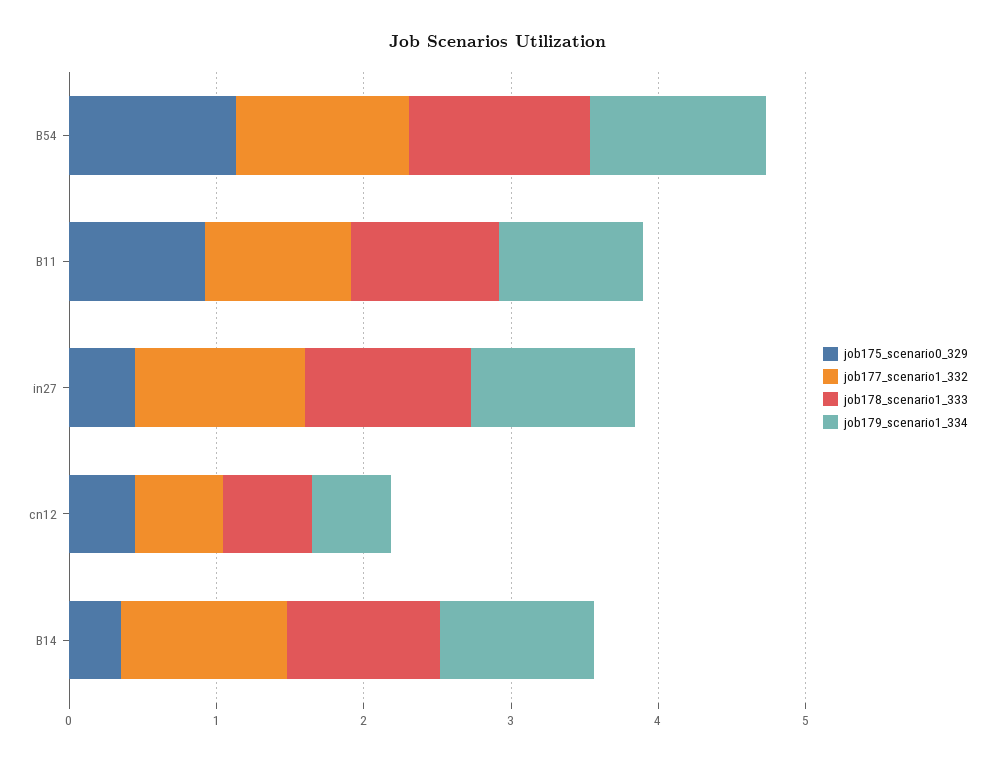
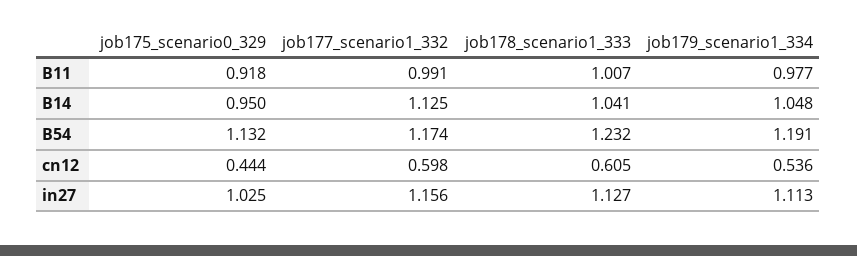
  {
    "job175_scenario0_329": {
      "B54": 1.132,
      "B11": 0.918,
-     "in27": 0.4,
+     "in27": 1.025,
      "cn12": 0.444,
-     "B14": 0.4
+     "B14": 0.95
    },
    "job177_scenario1_332": {
      "B54": 1.174,
      "B11": 0.991,
      "in27": 1.156,
      "cn12": 0.598,
      "B14": 1.125
    },
    "job178_scenario1_333": {
      "B54": 1.232,
      "B11": 1.007,
      "in27": 1.127,
      "cn12": 0.605,
      "B14": 1.041
    },
    "job179_scenario1_334": {
      "B54": 1.191,
      "B11": 0.977,
      "in27": 1.113,
      "cn12": 0.536,
      "B14": 1.048
    }
  }

